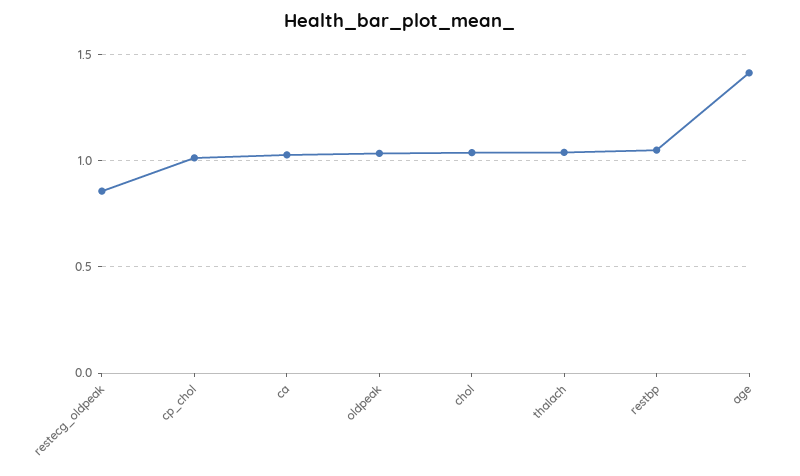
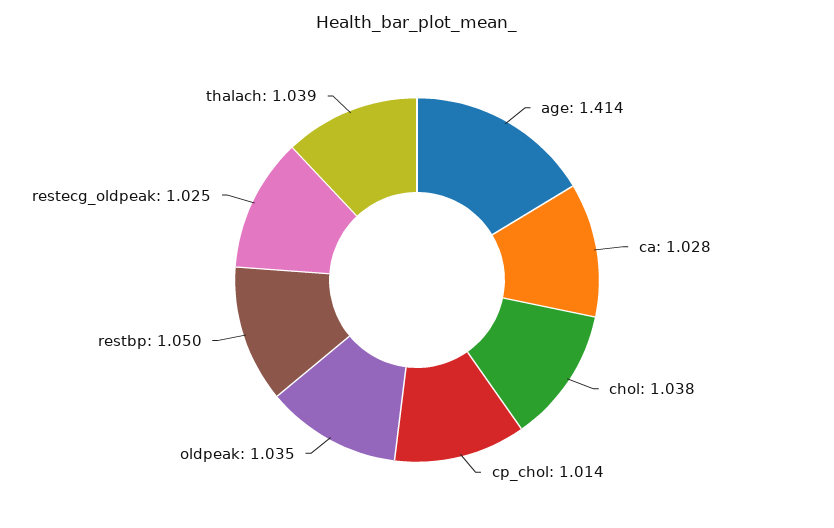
  {
-   "restecg_oldpeak": 0.85,
+   "restecg_oldpeak": 1.025,
    "cp_chol": 1.014,
    "ca": 1.028,
    "oldpeak": 1.035,
    "chol": 1.038,
    "thalach": 1.039,
    "restbp": 1.05,
    "age": 1.414
  }

